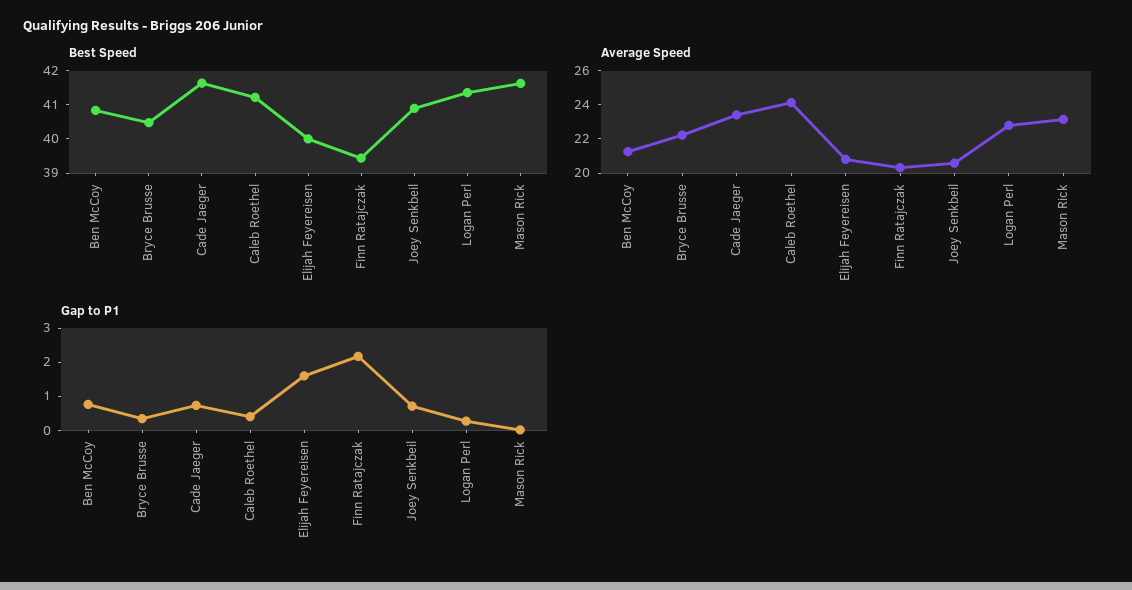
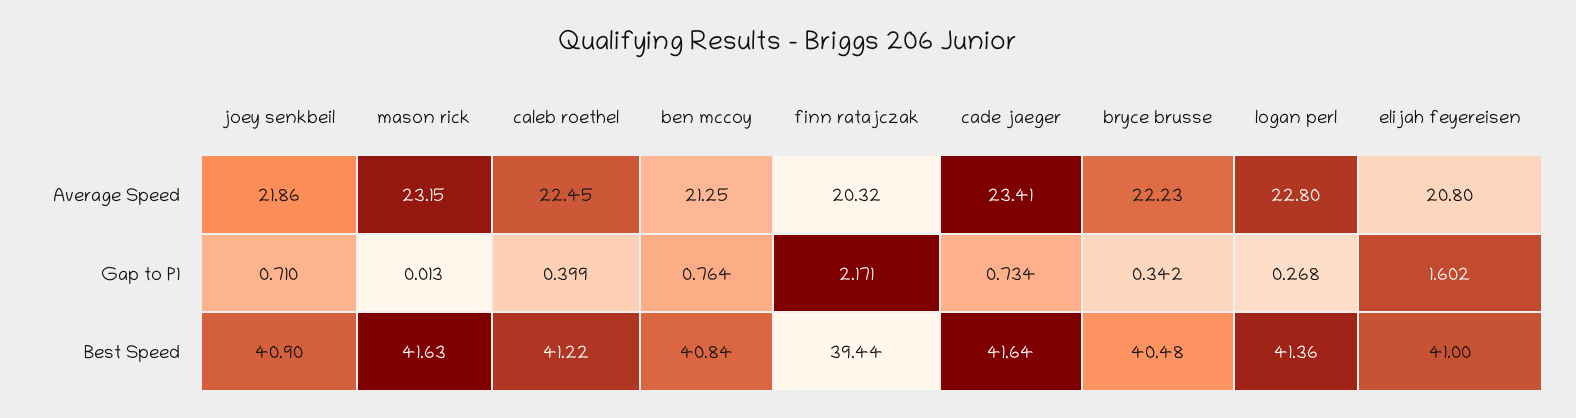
  {
    "Best Speed": {
      "Ben McCoy": 40.84,
      "Bryce Brusse": 40.48,
      "Cade Jaeger": 41.64,
      "Caleb Roethel": 41.22,
-     "Elijah Feyereisen": 40,
+     "Elijah Feyereisen": 41,
      "Finn Ratajczak": 39.44,
      "Joey Senkbeil": 40.9,
      "Logan Perl": 41.36,
      "Mason Rick": 41.63
    },
    "Average Speed": {
      "Ben McCoy": 21.25,
      "Bryce Brusse": 22.23,
      "Cade Jaeger": 23.41,
-     "Caleb Roethel": 24,
+     "Caleb Roethel": 22.45,
      "Elijah Feyereisen": 20.8,
      "Finn Ratajczak": 20.32,
-     "Joey Senkbeil": 20.5,
+     "Joey Senkbeil": 21.86,
      "Logan Perl": 22.8,
      "Mason Rick": 23.15
    },
    "Gap to P1": {
      "Ben McCoy": 0.764,
      "Bryce Brusse": 0.342,
      "Cade Jaeger": 0.734,
      "Caleb Roethel": 0.399,
      "Elijah Feyereisen": 1.602,
      "Finn Ratajczak": 2.171,
      "Joey Senkbeil": 0.71,
      "Logan Perl": 0.268,
      "Mason Rick": 0.013
    }
  }

